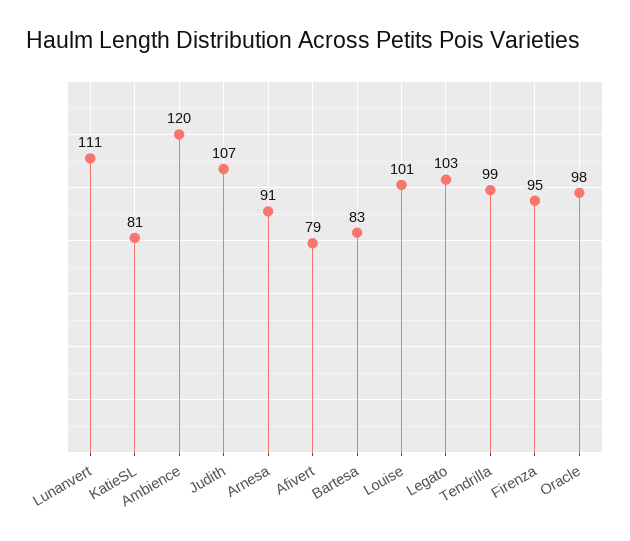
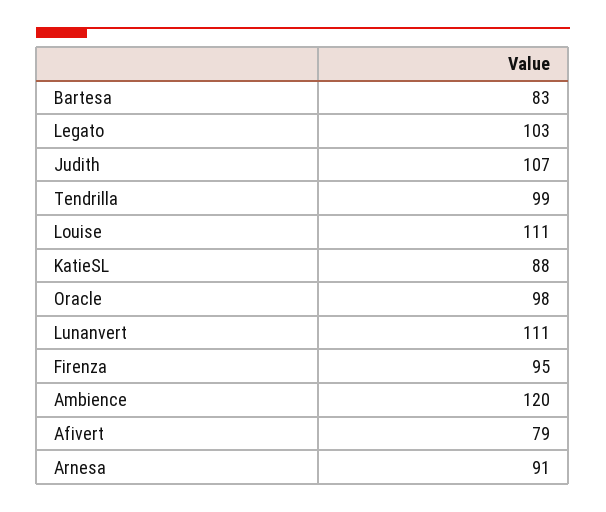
  {
    "Lunanvert": 111,
-   "KatieSL": 81,
+   "KatieSL": 88,
    "Ambience": 120,
    "Judith": 107,
    "Arnesa": 91,
    "Afivert": 79,
    "Bartesa": 83,
-   "Louise": 101,
+   "Louise": 111,
    "Legato": 103,
    "Tendrilla": 99,
    "Firenza": 95,
    "Oracle": 98
  }

